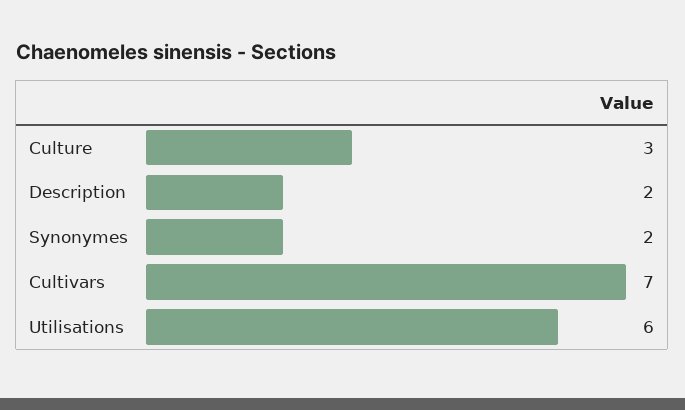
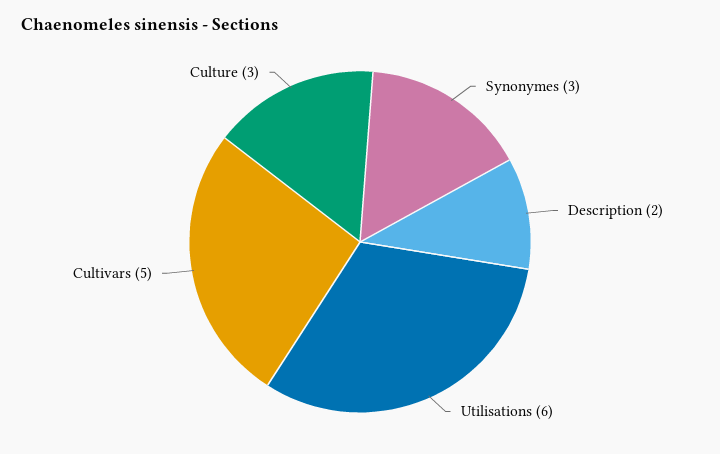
  {
    "Culture": 3,
    "Description": 2,
-   "Synonymes": 2,
+   "Synonymes": 3,
-   "Cultivars": 7,
+   "Cultivars": 5,
    "Utilisations": 6
  }

